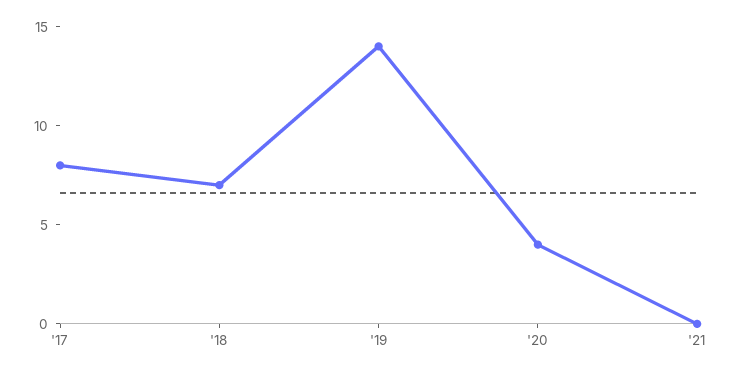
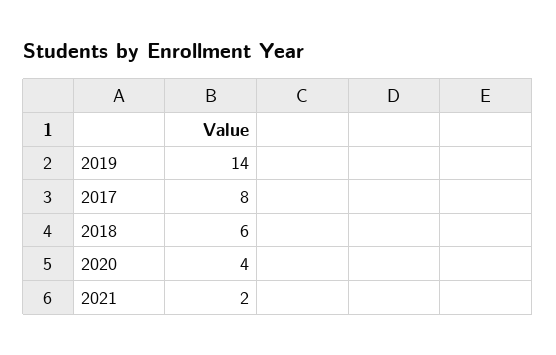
  {
    "'17": 8,
-   "'18": 7,
+   "'18": 6,
    "'19": 14,
    "'20": 4,
-   "'21": 0
+   "'21": 2
  }

